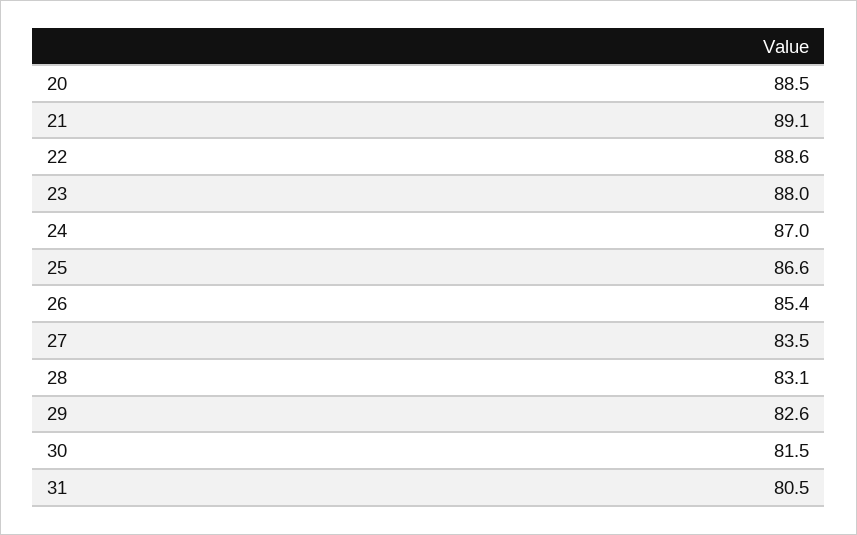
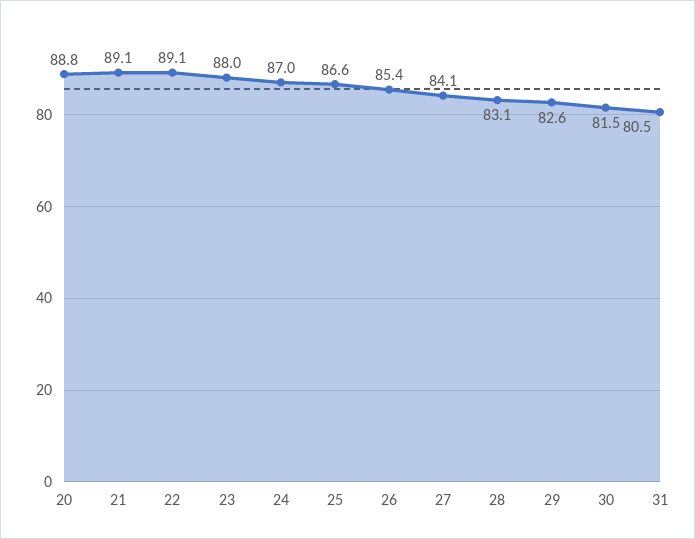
  {
-   "20": 88.5,
+   "20": 88.8,
    "21": 89.1,
-   "22": 88.6,
+   "22": 89.1,
    "23": 88,
    "24": 87,
    "25": 86.6,
    "26": 85.4,
-   "27": 83.5,
+   "27": 84.1,
    "28": 83.1,
    "29": 82.6,
    "30": 81.5,
    "31": 80.5
  }

